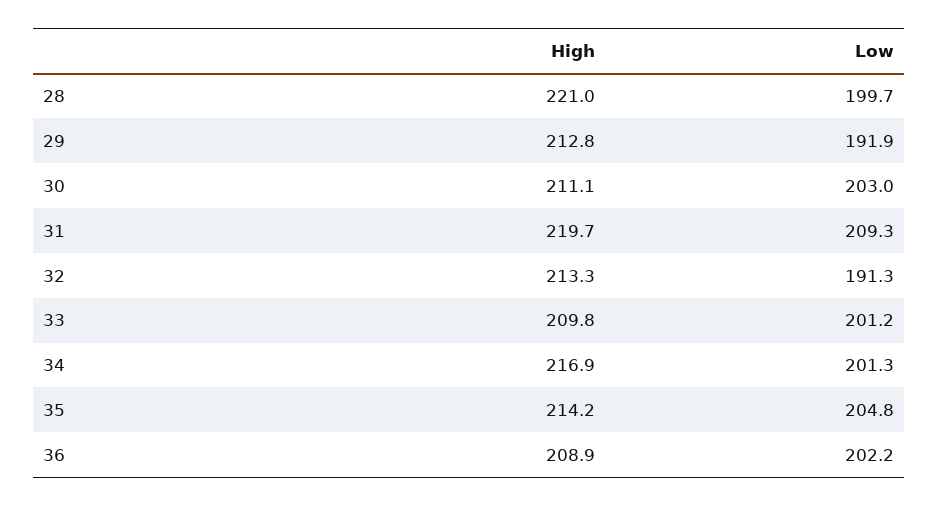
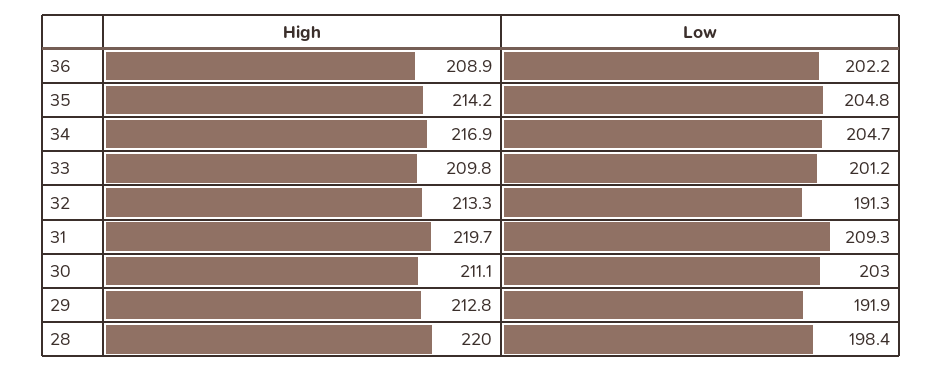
  {
    "High": {
-     "28": 221,
+     "28": 220,
      "29": 212.8,
      "30": 211.1,
      "31": 219.7,
      "32": 213.3,
      "33": 209.8,
      "34": 216.9,
      "35": 214.2,
      "36": 208.9
    },
    "Low": {
-     "28": 199.7,
+     "28": 198.4,
      "29": 191.9,
      "30": 203,
      "31": 209.3,
      "32": 191.3,
      "33": 201.2,
-     "34": 201.3,
+     "34": 204.7,
      "35": 204.8,
      "36": 202.2
    }
  }

